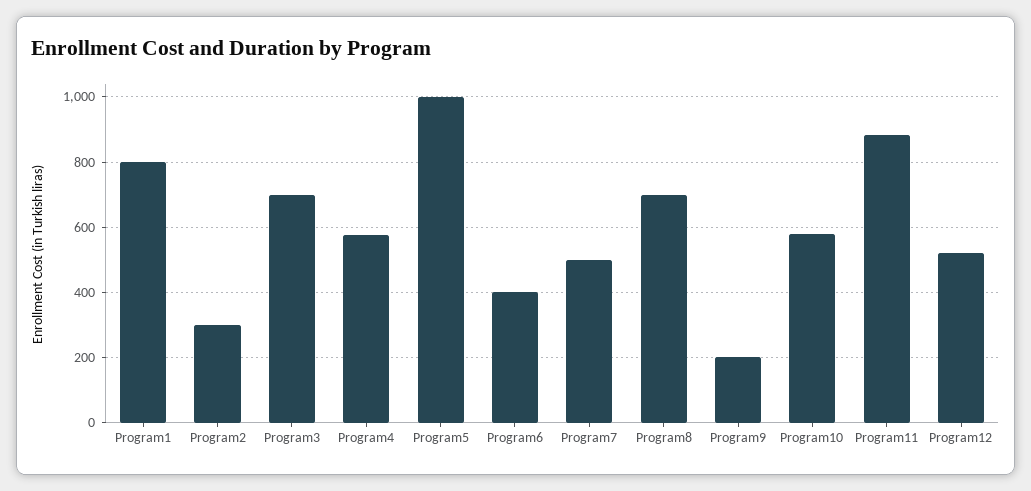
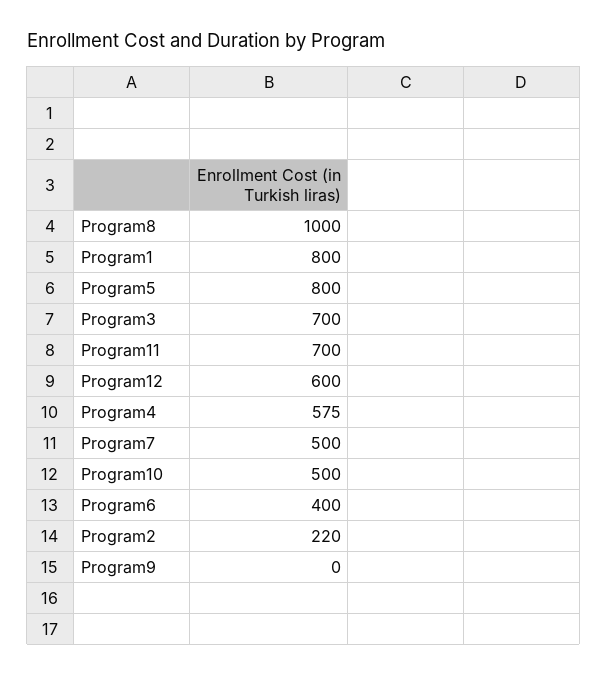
  {
    "Program1": 800,
-   "Program2": 300,
+   "Program2": 220,
    "Program3": 700,
    "Program4": 575,
-   "Program5": 1000,
+   "Program5": 800,
    "Program6": 400,
    "Program7": 500,
-   "Program8": 700,
+   "Program8": 1000,
-   "Program9": 200,
+   "Program9": 0,
-   "Program10": 580,
+   "Program10": 500,
-   "Program11": 880,
+   "Program11": 700,
-   "Program12": 520
+   "Program12": 600
  }

